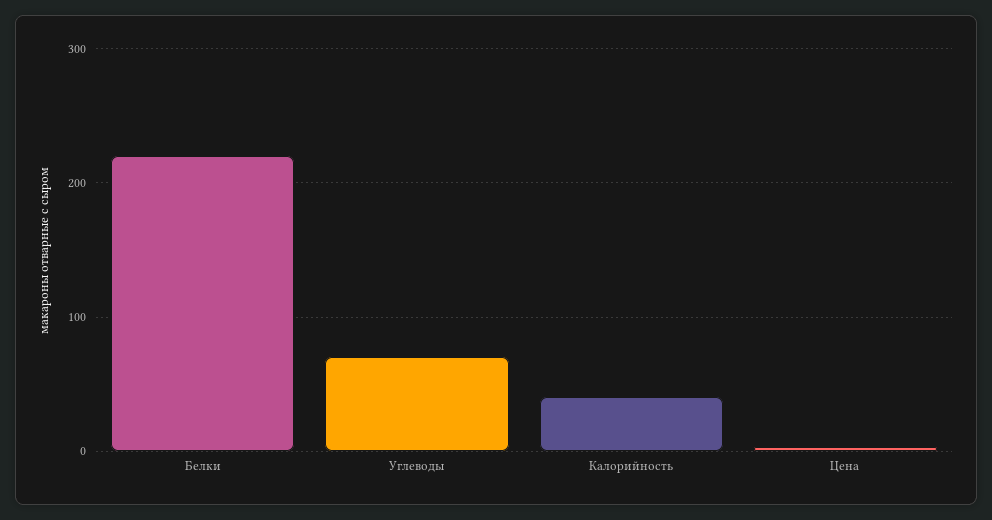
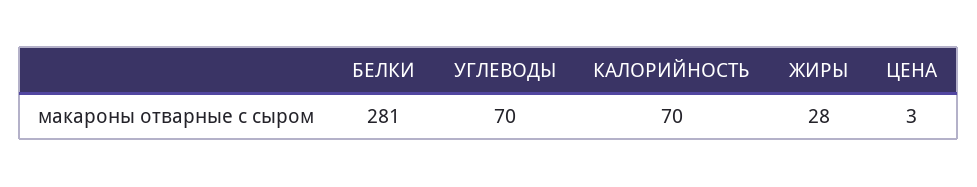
  {
-   "Белки": 220,
+   "Белки": 281,
    "Углеводы": 70,
-   "Калорийность": 40,
+   "Калорийность": 70,
-   "Цена": 3
+   "Цена": 3,
+   "ЖИРЫ": 28
  }

